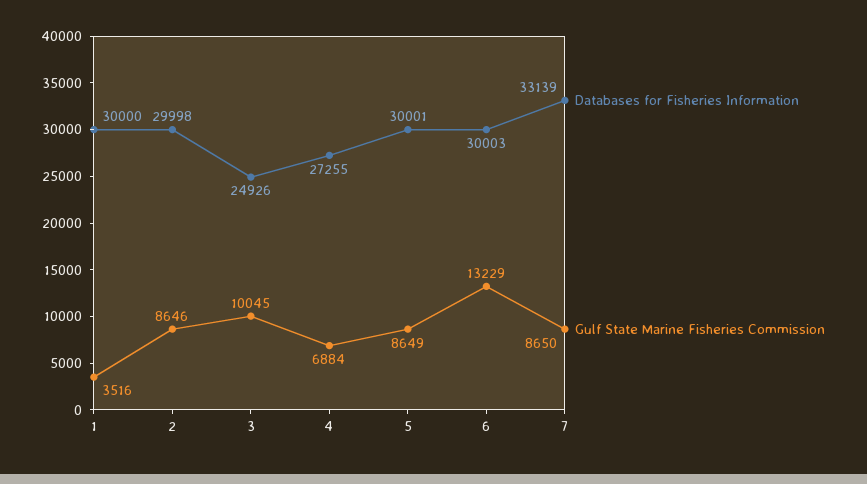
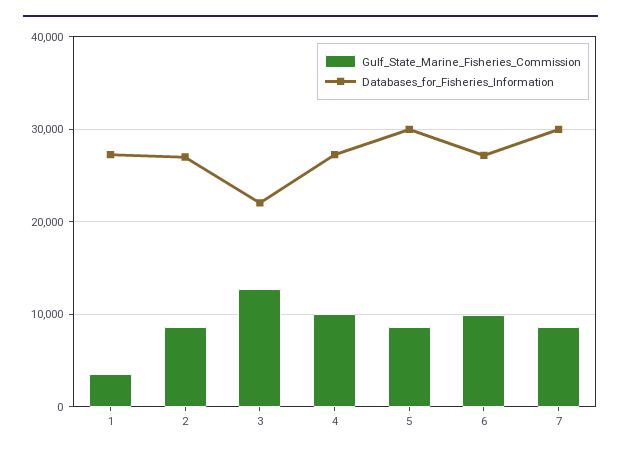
  {
    "Databases for Fisheries Information": {
-     "1": 30000,
+     "1": 27000,
-     "2": 29998,
+     "2": 27000,
-     "3": 24926,
+     "3": 22000,
      "4": 27255,
      "5": 30001,
-     "6": 30003,
+     "6": 27000,
-     "7": 33139
+     "7": 30000
    },
    "Gulf State Marine Fisheries Commission": {
      "1": 3516,
      "2": 8646,
-     "3": 10045,
+     "3": 13000,
-     "4": 6884,
+     "4": 10000,
      "5": 8649,
-     "6": 13229,
+     "6": 10000,
      "7": 8650
    }
  }

